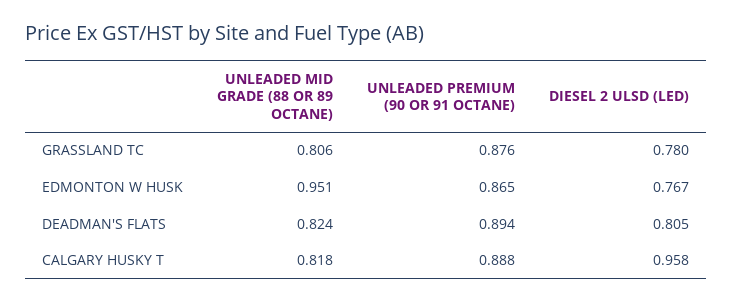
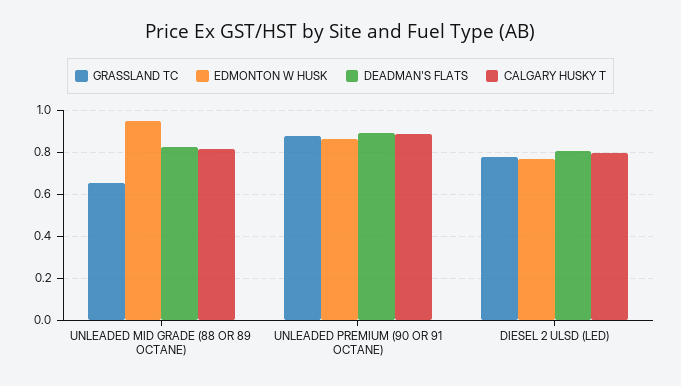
  {
    "GRASSLAND TC": {
-     "UNLEADED MID GRADE (88 OR 89 OCTANE)": 0.806,
+     "UNLEADED MID GRADE (88 OR 89 OCTANE)": 0.65,
      "UNLEADED PREMIUM (90 OR 91 OCTANE)": 0.876,
      "DIESEL 2 ULSD (LED)": 0.78
    },
    "EDMONTON W HUSK": {
      "UNLEADED MID GRADE (88 OR 89 OCTANE)": 0.951,
      "UNLEADED PREMIUM (90 OR 91 OCTANE)": 0.865,
      "DIESEL 2 ULSD (LED)": 0.767
    },
    "DEADMAN'S FLATS": {
      "UNLEADED MID GRADE (88 OR 89 OCTANE)": 0.824,
      "UNLEADED PREMIUM (90 OR 91 OCTANE)": 0.894,
      "DIESEL 2 ULSD (LED)": 0.805
    },
    "CALGARY HUSKY T": {
      "UNLEADED MID GRADE (88 OR 89 OCTANE)": 0.818,
      "UNLEADED PREMIUM (90 OR 91 OCTANE)": 0.888,
-     "DIESEL 2 ULSD (LED)": 0.958
+     "DIESEL 2 ULSD (LED)": 0.8
    }
  }

